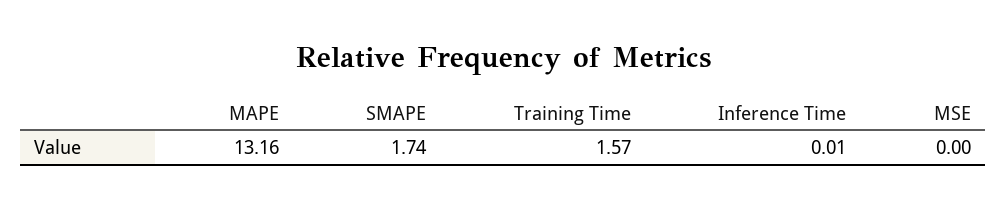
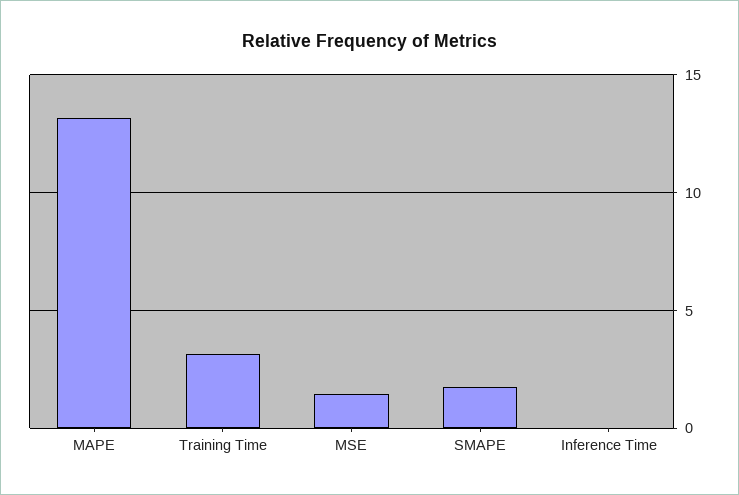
  {
    "MAPE": 13.16,
    "SMAPE": 1.74,
-   "Training Time": 1.57,
+   "Training Time": 3,
    "Inference Time": 0.01,
-   "MSE": 0
+   "MSE": 1.5
  }

